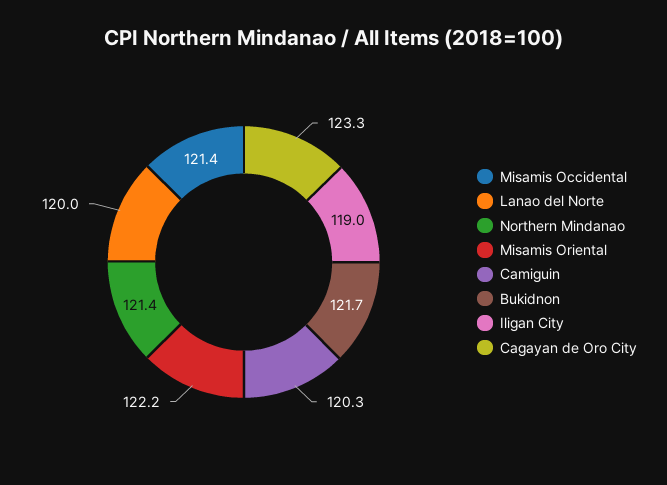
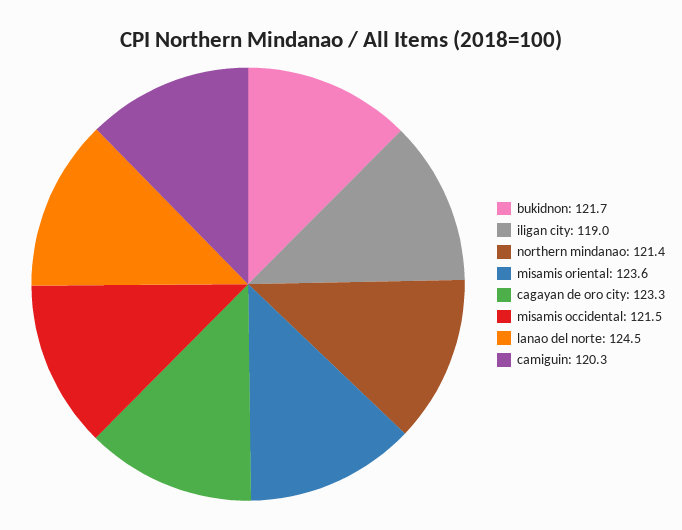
  {
-   "Misamis Occidental": 121.4,
+   "Misamis Occidental": 121.5,
-   "Lanao del Norte": 120,
+   "Lanao del Norte": 124.5,
    "Northern Mindanao": 121.4,
-   "Misamis Oriental": 122.2,
+   "Misamis Oriental": 123.6,
    "Camiguin": 120.3,
    "Bukidnon": 121.7,
    "Iligan City": 119,
    "Cagayan de Oro City": 123.3
  }

